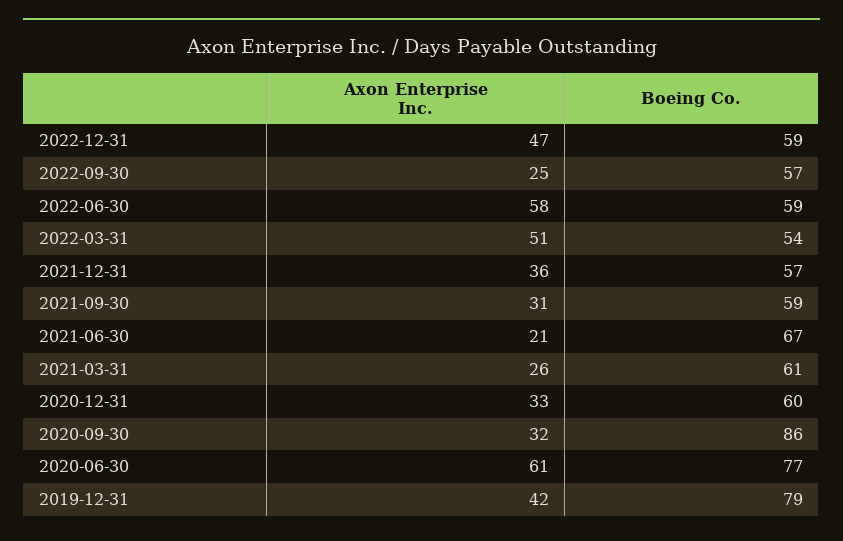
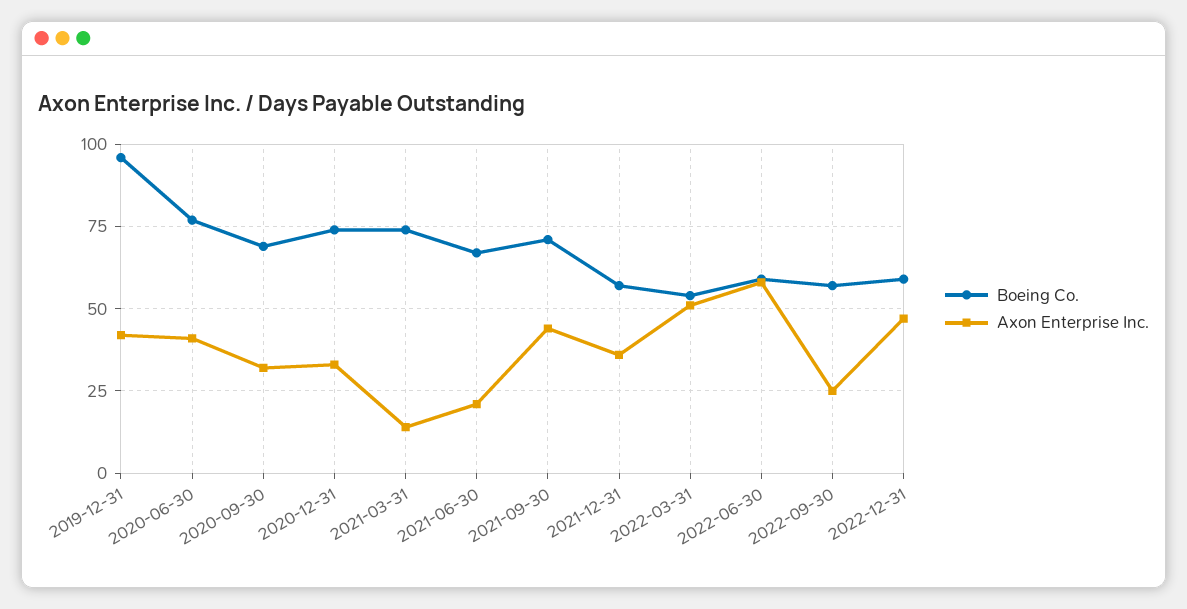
  {
    "Axon Enterprise Inc.": {
      "2022-12-31": 47,
      "2022-09-30": 25,
      "2022-06-30": 58,
      "2022-03-31": 51,
      "2021-12-31": 36,
-     "2021-09-30": 31,
+     "2021-09-30": 45,
      "2021-06-30": 21,
-     "2021-03-31": 26,
+     "2021-03-31": 15,
      "2020-12-31": 33,
      "2020-09-30": 32,
-     "2020-06-30": 61,
+     "2020-06-30": 40,
      "2019-12-31": 42
    },
    "Boeing Co.": {
      "2022-12-31": 59,
      "2022-09-30": 57,
      "2022-06-30": 59,
      "2022-03-31": 54,
      "2021-12-31": 57,
-     "2021-09-30": 59,
+     "2021-09-30": 70,
      "2021-06-30": 67,
-     "2021-03-31": 61,
+     "2021-03-31": 75,
-     "2020-12-31": 60,
+     "2020-12-31": 75,
-     "2020-09-30": 86,
+     "2020-09-30": 70,
      "2020-06-30": 77,
-     "2019-12-31": 79
+     "2019-12-31": 95
    }
  }

